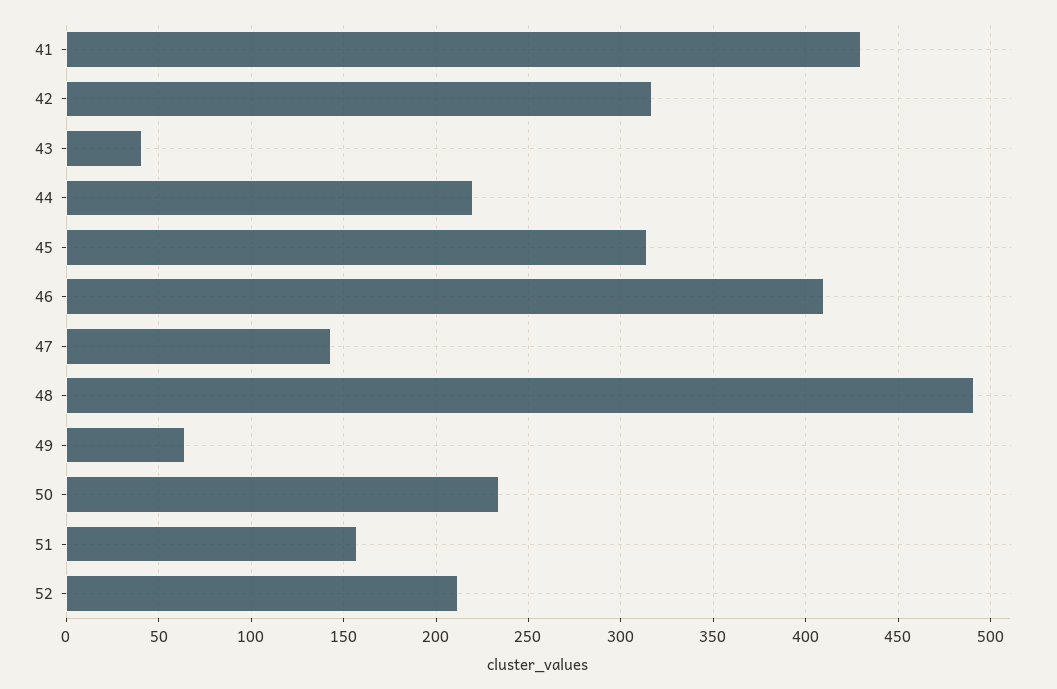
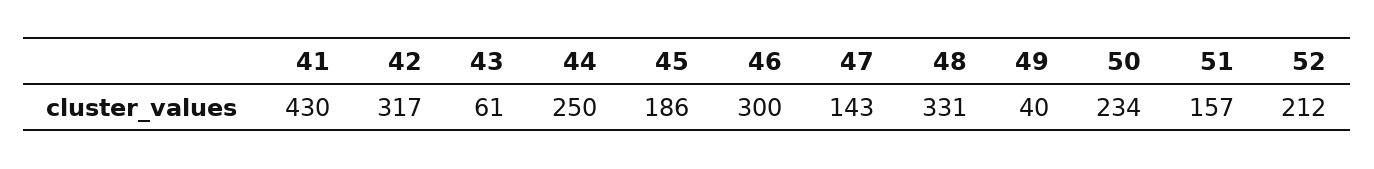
  {
    "41": 430,
    "42": 317,
-   "43": 40,
+   "43": 61,
-   "44": 220,
+   "44": 250,
-   "45": 315,
+   "45": 186,
-   "46": 410,
+   "46": 300,
    "47": 143,
-   "48": 490,
+   "48": 331,
-   "49": 65,
+   "49": 40,
    "50": 234,
    "51": 157,
    "52": 212
  }

